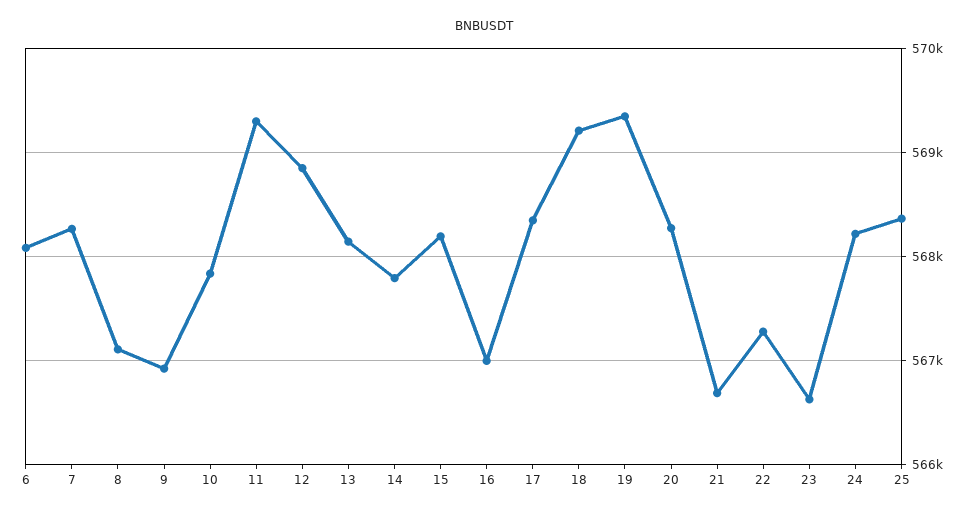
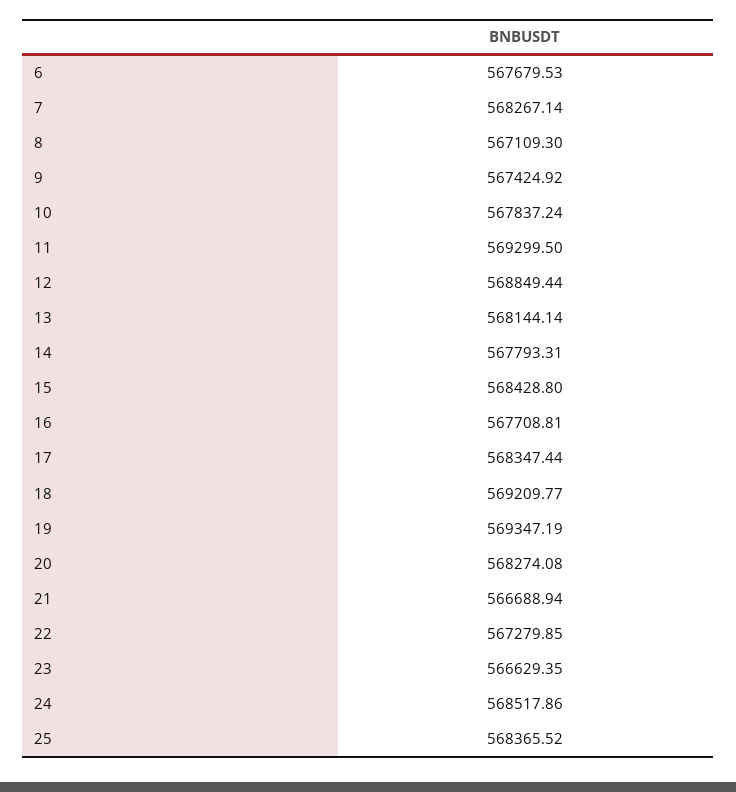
  {
-   "6": 568100,
+   "6": 567679.53,
    "7": 568267.14,
    "8": 567109.3,
-   "9": 566900,
+   "9": 567424.92,
    "10": 567837.24,
    "11": 569299.5,
    "12": 568849.44,
    "13": 568144.14,
    "14": 567793.31,
-   "15": 568200,
+   "15": 568428.8,
-   "16": 567000,
+   "16": 567708.81,
    "17": 568347.44,
    "18": 569209.77,
    "19": 569347.19,
    "20": 568274.08,
    "21": 566688.94,
    "22": 567279.85,
    "23": 566629.35,
-   "24": 568200,
+   "24": 568517.86,
    "25": 568365.52
  }

